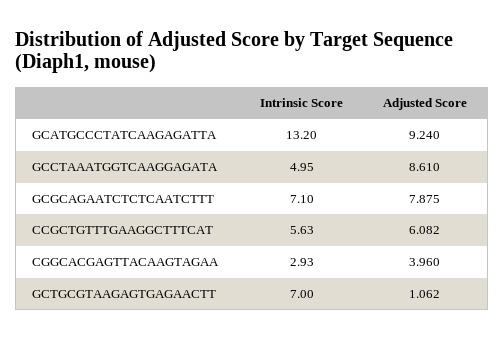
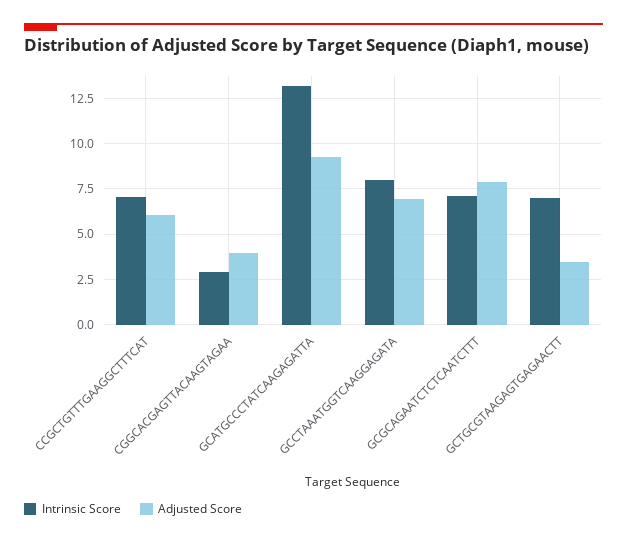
  {
    "Intrinsic Score": {
      "GCATGCCCTATCAAGAGATTA": 13.2,
-     "GCCTAAATGGTCAAGGAGATA": 4.95,
+     "GCCTAAATGGTCAAGGAGATA": 8,
      "GCGCAGAATCTCTCAATCTTT": 7.1,
-     "CCGCTGTTTGAAGGCTTTCAT": 5.63,
+     "CCGCTGTTTGAAGGCTTTCAT": 7,
      "CGGCACGAGTTACAAGTAGAA": 2.93,
      "GCTGCGTAAGAGTGAGAACTT": 7
    },
    "Adjusted Score": {
      "GCATGCCCTATCAAGAGATTA": 9.24,
-     "GCCTAAATGGTCAAGGAGATA": 8.61,
+     "GCCTAAATGGTCAAGGAGATA": 7,
      "GCGCAGAATCTCTCAATCTTT": 7.875,
      "CCGCTGTTTGAAGGCTTTCAT": 6.082,
      "CGGCACGAGTTACAAGTAGAA": 3.96,
-     "GCTGCGTAAGAGTGAGAACTT": 1.062
+     "GCTGCGTAAGAGTGAGAACTT": 3.5
    }
  }

